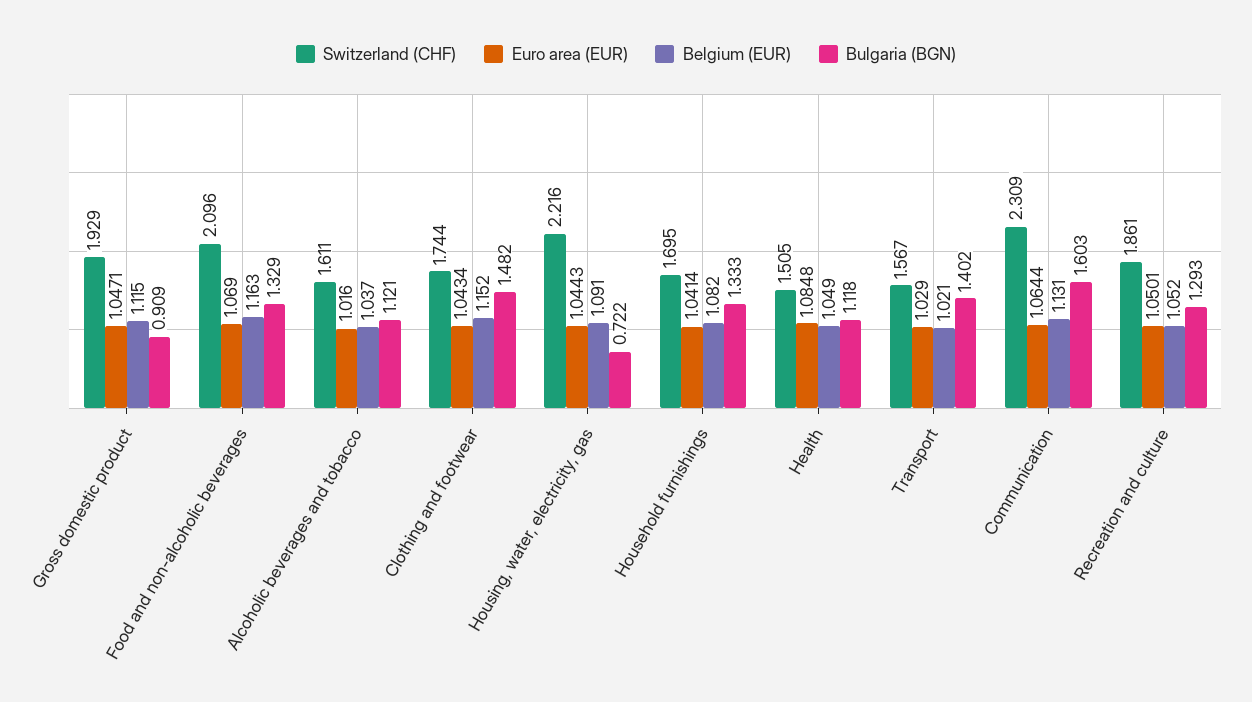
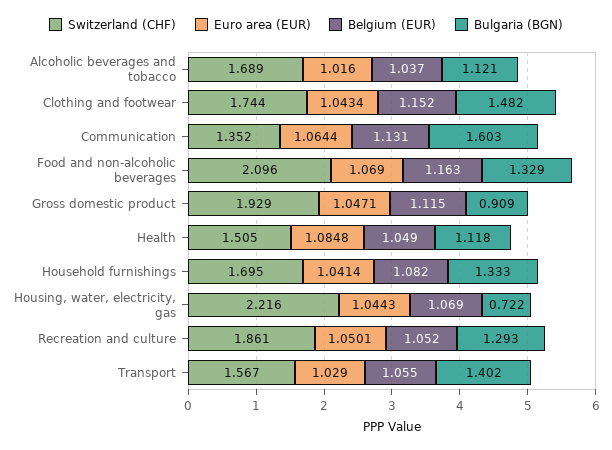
  {
    "Switzerland (CHF)": {
      "Gross domestic product": 1.929,
      "Food and non-alcoholic beverages": 2.096,
-     "Alcoholic beverages and tobacco": 1.611,
+     "Alcoholic beverages and tobacco": 1.689,
      "Clothing and footwear": 1.744,
      "Housing, water, electricity, gas": 2.216,
      "Household furnishings": 1.695,
      "Health": 1.505,
      "Transport": 1.567,
-     "Communication": 2.309,
+     "Communication": 1.352,
      "Recreation and culture": 1.861
    },
    "Euro area (EUR)": {
      "Gross domestic product": 1.0471,
      "Food and non-alcoholic beverages": 1.069,
      "Alcoholic beverages and tobacco": 1.016,
      "Clothing and footwear": 1.0434,
      "Housing, water, electricity, gas": 1.0443,
      "Household furnishings": 1.0414,
      "Health": 1.0848,
      "Transport": 1.029,
      "Communication": 1.0644,
      "Recreation and culture": 1.0501
    },
    "Belgium (EUR)": {
      "Gross domestic product": 1.115,
      "Food and non-alcoholic beverages": 1.163,
      "Alcoholic beverages and tobacco": 1.037,
      "Clothing and footwear": 1.152,
-     "Housing, water, electricity, gas": 1.091,
+     "Housing, water, electricity, gas": 1.069,
      "Household furnishings": 1.082,
      "Health": 1.049,
-     "Transport": 1.021,
+     "Transport": 1.055,
      "Communication": 1.131,
      "Recreation and culture": 1.052
    },
    "Bulgaria (BGN)": {
      "Gross domestic product": 0.909,
      "Food and non-alcoholic beverages": 1.329,
      "Alcoholic beverages and tobacco": 1.121,
      "Clothing and footwear": 1.482,
      "Housing, water, electricity, gas": 0.722,
      "Household furnishings": 1.333,
      "Health": 1.118,
      "Transport": 1.402,
      "Communication": 1.603,
      "Recreation and culture": 1.293
    }
  }

